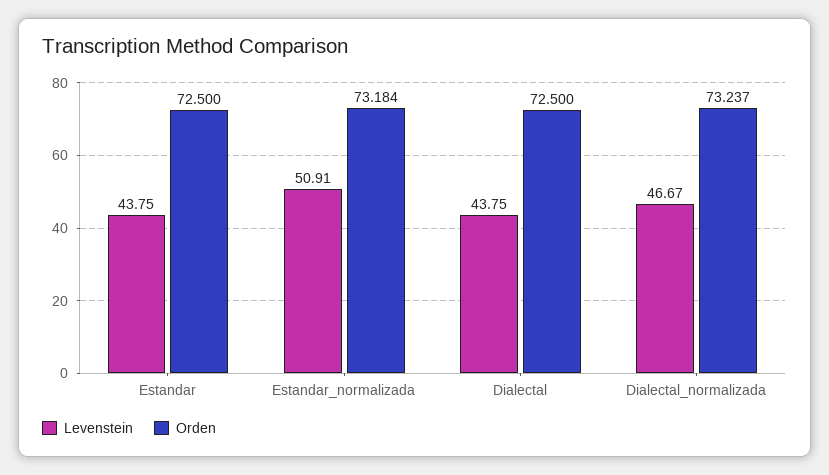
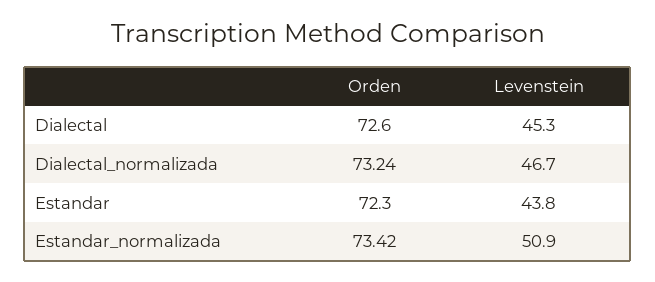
  {
    "Levenstein": {
      "Estandar": 43.75,
      "Estandar_normalizada": 50.91,
-     "Dialectal": 43.75,
+     "Dialectal": 45.3,
      "Dialectal_normalizada": 46.67
    },
    "Orden": {
-     "Estandar": 72.5,
+     "Estandar": 72.3,
-     "Estandar_normalizada": 73.184,
+     "Estandar_normalizada": 73.42,
-     "Dialectal": 72.5,
+     "Dialectal": 72.6,
      "Dialectal_normalizada": 73.237
    }
  }

